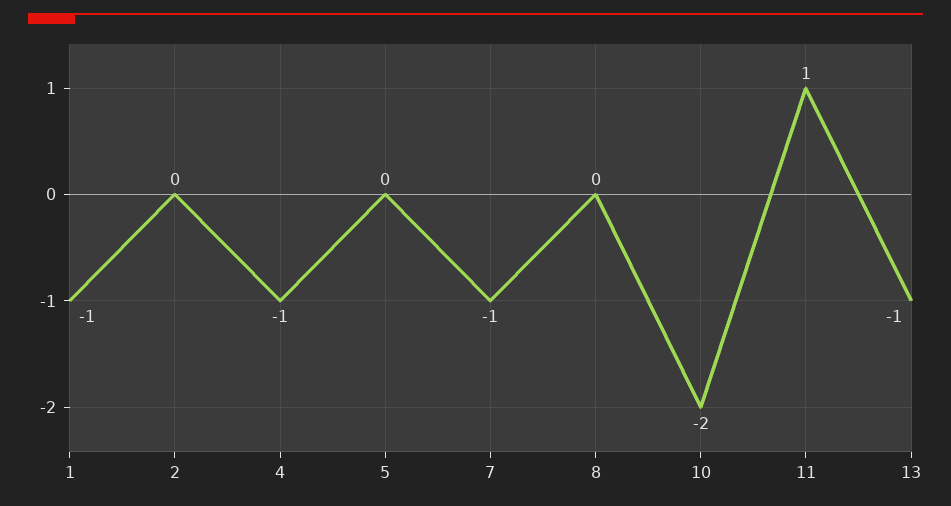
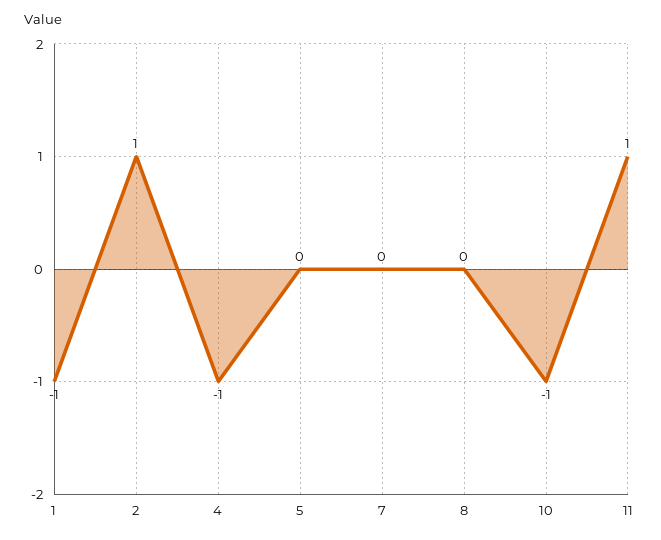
  {
    "1": -1,
-   "2": 0,
+   "2": 1,
    "4": -1,
    "5": 0,
-   "7": -1,
+   "7": 0,
    "8": 0,
-   "10": -2,
+   "10": -1,
-   "11": 1,
+   "11": 1
-   "13": -1
  }

